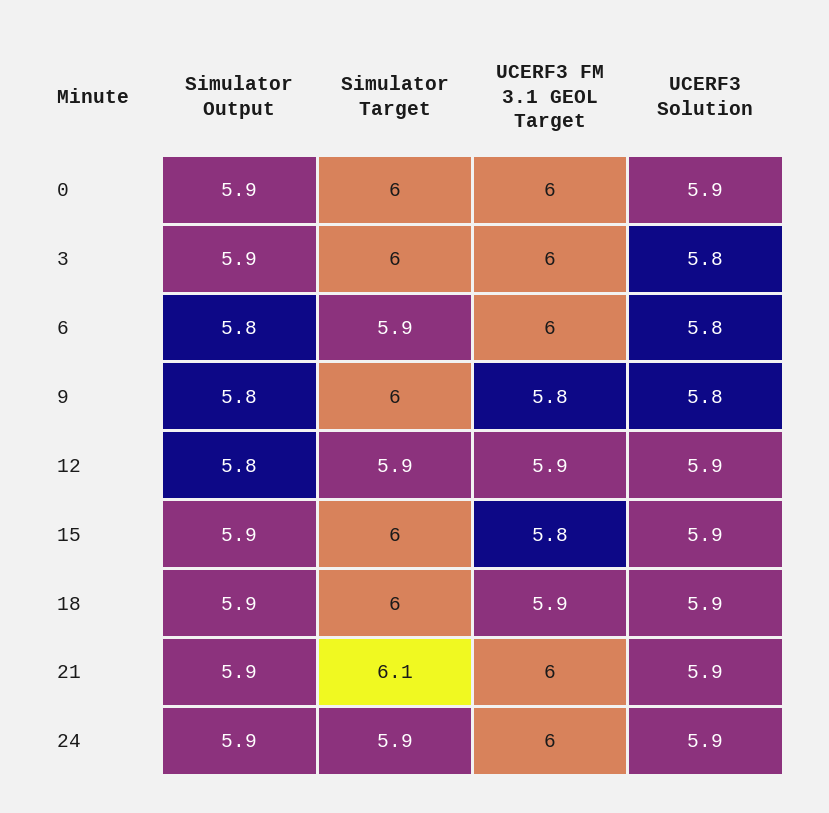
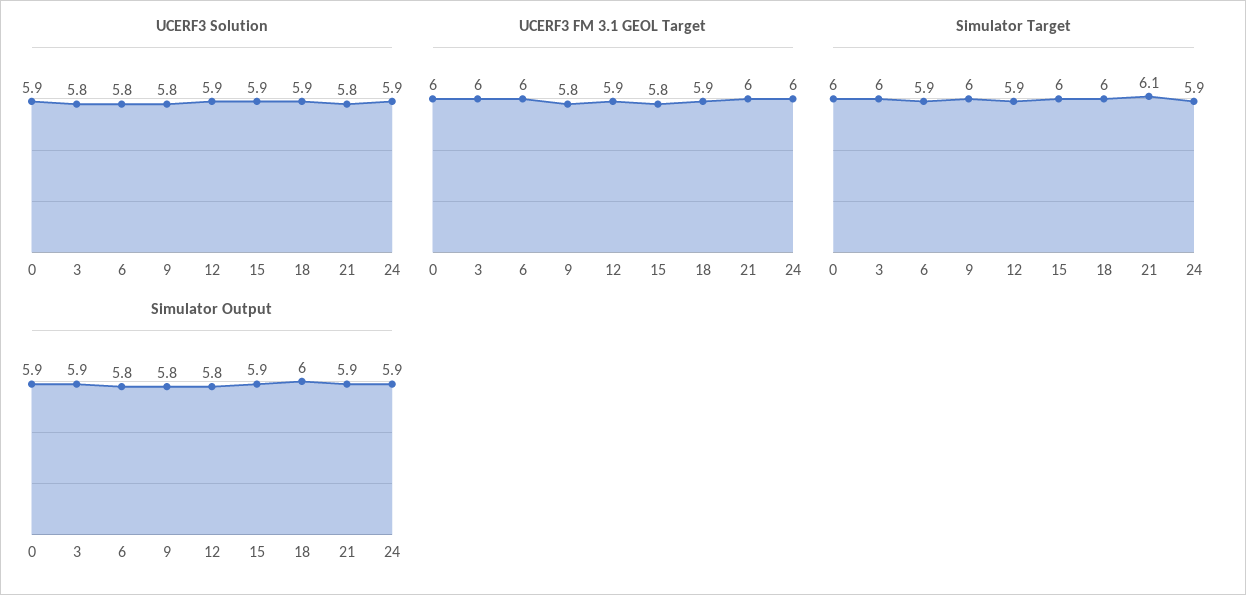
  {
    "Simulator Output": {
      "0": 5.9,
      "3": 5.9,
      "6": 5.8,
      "9": 5.8,
      "12": 5.8,
      "15": 5.9,
-     "18": 5.9,
+     "18": 6,
      "21": 5.9,
      "24": 5.9
    },
    "Simulator Target": {
      "0": 6,
      "3": 6,
      "6": 5.9,
      "9": 6,
      "12": 5.9,
      "15": 6,
      "18": 6,
      "21": 6.1,
      "24": 5.9
    },
    "UCERF3 FM 3.1 GEOL Target": {
      "0": 6,
      "3": 6,
      "6": 6,
      "9": 5.8,
      "12": 5.9,
      "15": 5.8,
      "18": 5.9,
      "21": 6,
      "24": 6
    },
    "UCERF3 Solution": {
      "0": 5.9,
      "3": 5.8,
      "6": 5.8,
      "9": 5.8,
      "12": 5.9,
      "15": 5.9,
      "18": 5.9,
-     "21": 5.9,
+     "21": 5.8,
      "24": 5.9
    }
  }

